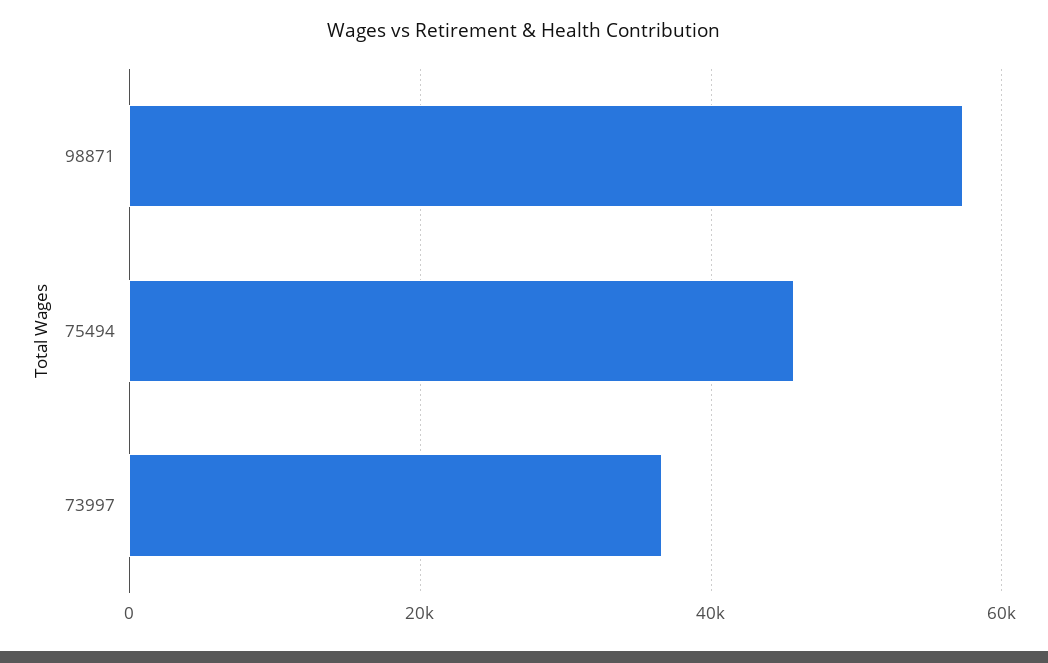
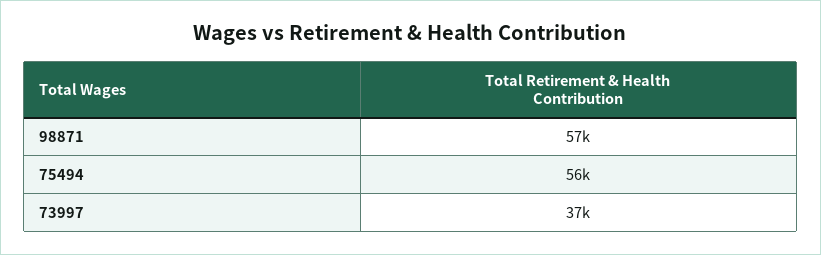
  {
    "98871": 57000,
-   "75494": 46000,
+   "75494": 56000,
    "73997": 37000
  }

